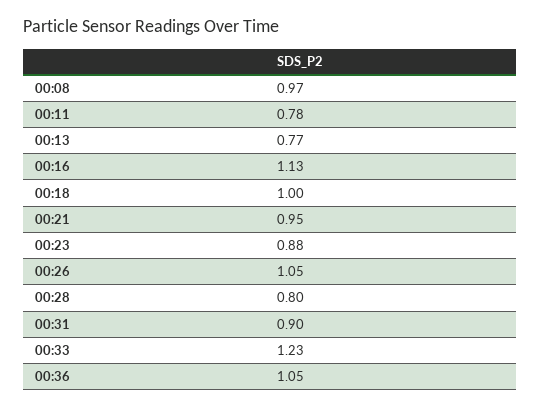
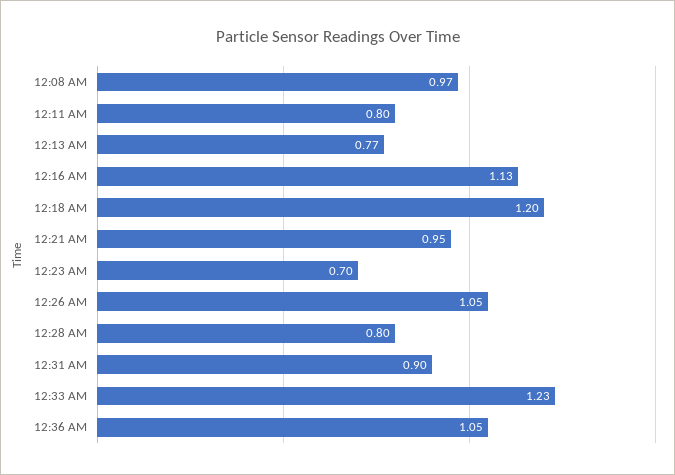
  {
    "00:08": 0.97,
-   "00:11": 0.78,
+   "00:11": 0.8,
    "00:13": 0.77,
    "00:16": 1.13,
-   "00:18": 1,
+   "00:18": 1.2,
    "00:21": 0.95,
-   "00:23": 0.88,
+   "00:23": 0.7,
    "00:26": 1.05,
    "00:28": 0.8,
    "00:31": 0.9,
    "00:33": 1.23,
    "00:36": 1.05
  }

